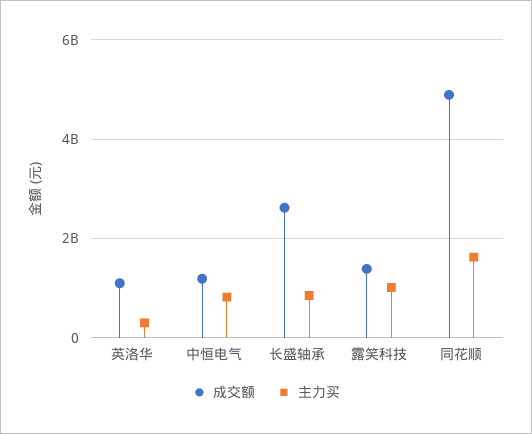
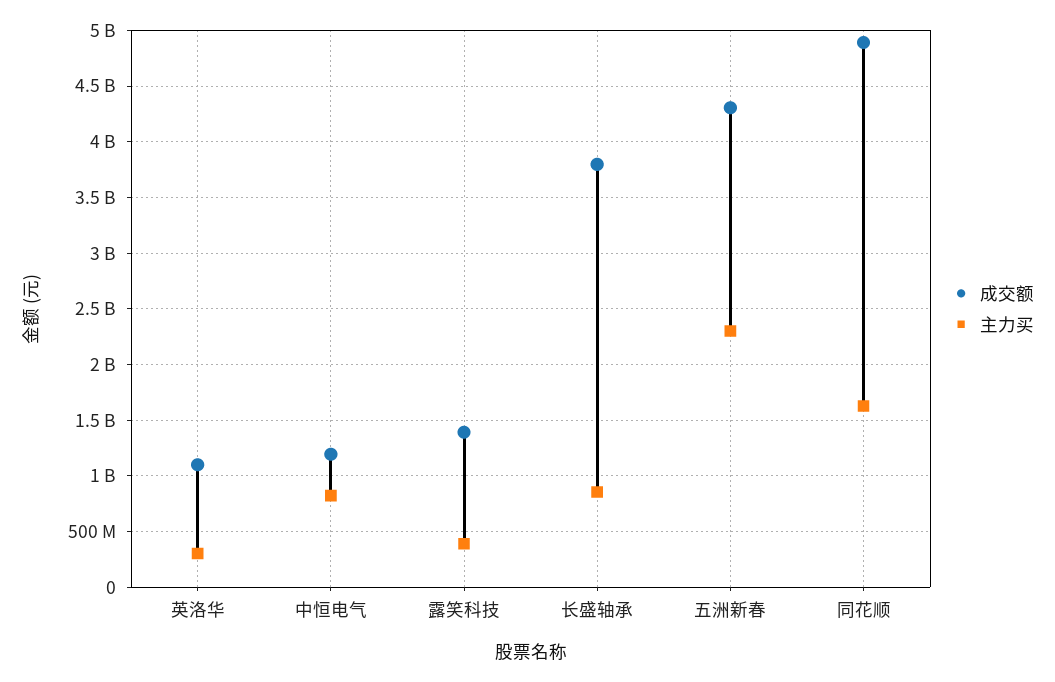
  {
    "成交额": {
      "英洛华": 1100000000,
      "中恒电气": 1200000000,
-     "长盛轴承": 2600000000,
+     "长盛轴承": 3800000000,
      "露笑科技": 1400000000,
-     "同花顺": 4900000000
+     "同花顺": 4900000000,
+     "五洲新春": 4300000000
    },
    "主力买": {
      "英洛华": 300000000,
      "中恒电气": 800000000,
      "长盛轴承": 900000000,
-     "露笑科技": 1000000000,
+     "露笑科技": 400000000,
-     "同花顺": 1600000000
+     "同花顺": 1600000000,
+     "五洲新春": 2300000000
    }
  }

